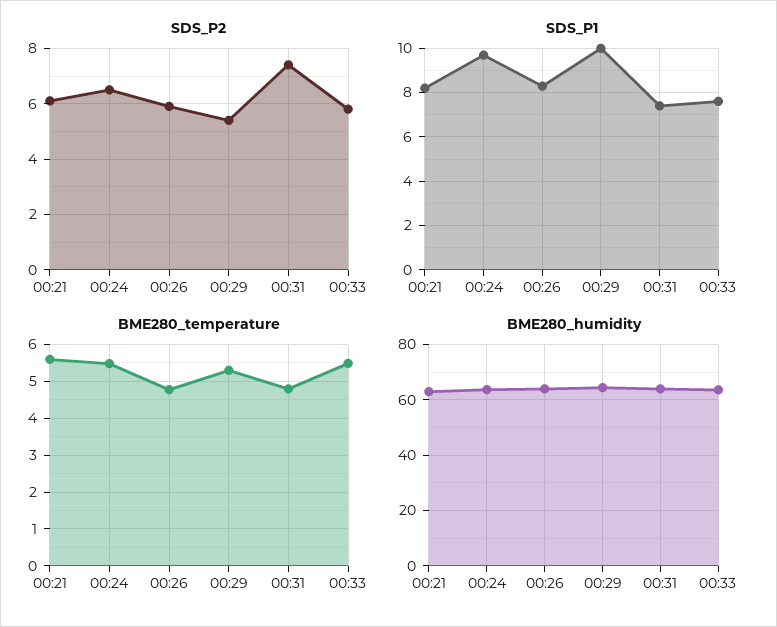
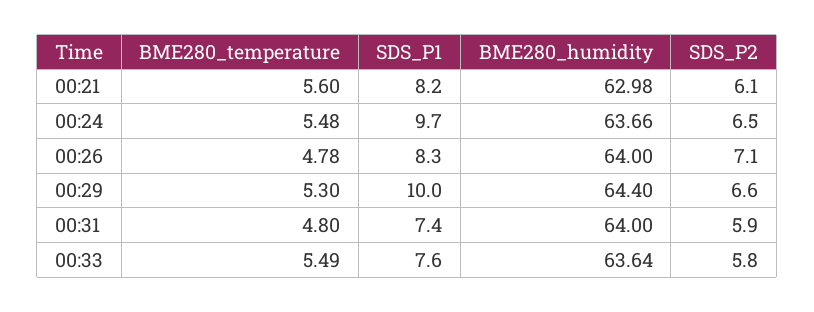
  {
    "SDS_P2": {
      "00:21": 6.1,
      "00:24": 6.5,
-     "00:26": 6,
+     "00:26": 7.1,
-     "00:29": 5.5,
+     "00:29": 6.6,
-     "00:31": 7.5,
+     "00:31": 5.9,
      "00:33": 5.8
    },
    "SDS_P1": {
      "00:21": 8.2,
      "00:24": 9.7,
      "00:26": 8.3,
      "00:29": 10,
      "00:31": 7.4,
      "00:33": 7.6
    },
    "BME280_temperature": {
      "00:21": 5.6,
      "00:24": 5.48,
      "00:26": 4.78,
      "00:29": 5.3,
      "00:31": 4.8,
      "00:33": 5.49
    },
    "BME280_humidity": {
      "00:21": 62.98,
      "00:24": 63.66,
      "00:26": 64,
      "00:29": 64.4,
      "00:31": 64,
      "00:33": 63.64
    }
  }

